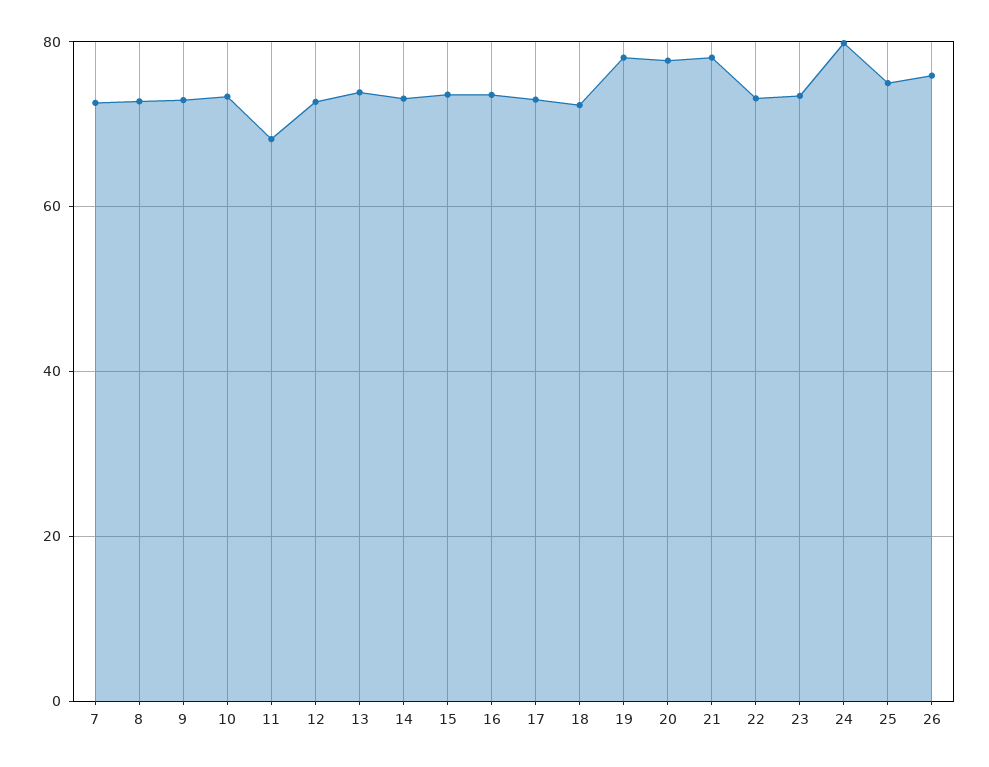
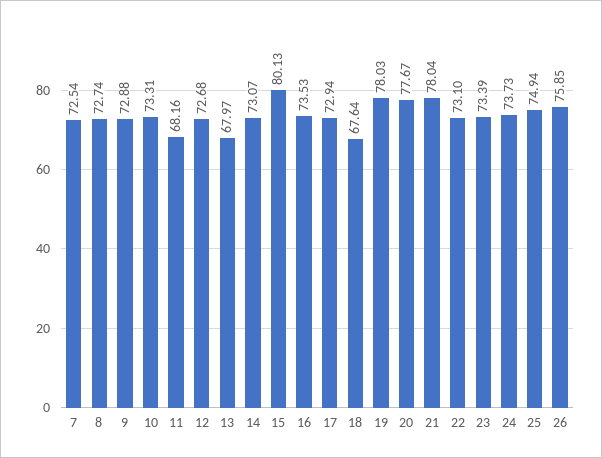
  {
    "7": 72.54,
    "8": 72.74,
    "9": 72.88,
    "10": 73.31,
    "11": 68.16,
    "12": 72.68,
-   "13": 74,
+   "13": 67.97,
    "14": 73.07,
-   "15": 74,
+   "15": 80.13,
    "16": 73.53,
    "17": 72.94,
-   "18": 72,
+   "18": 67.64,
    "19": 78.03,
    "20": 77.67,
    "21": 78.04,
    "22": 73.1,
    "23": 73.39,
-   "24": 80,
+   "24": 73.73,
    "25": 74.94,
    "26": 75.85
  }

